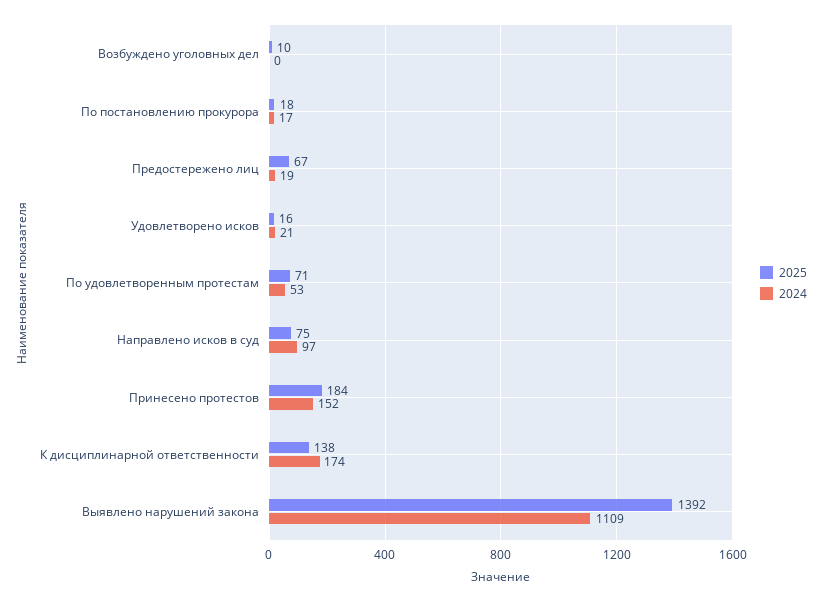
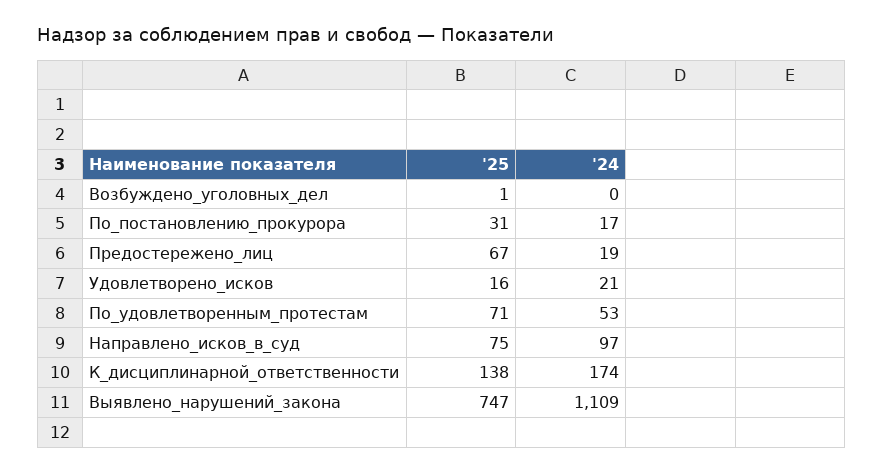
  {
    "2025": {
-     "Возбуждено уголовных дел": 10,
+     "Возбуждено уголовных дел": 1,
-     "По постановлению прокурора": 18,
+     "По постановлению прокурора": 31,
      "Предостережено лиц": 67,
      "Удовлетворено исков": 16,
      "По удовлетворенным протестам": 71,
      "Направлено исков в суд": 75,
-     "Принесено протестов": 184,
      "К дисциплинарной ответственности": 138,
-     "Выявлено нарушений закона": 1392
+     "Выявлено нарушений закона": 747
    },
    "2024": {
      "Возбуждено уголовных дел": 0,
      "По постановлению прокурора": 17,
      "Предостережено лиц": 19,
      "Удовлетворено исков": 21,
      "По удовлетворенным протестам": 53,
      "Направлено исков в суд": 97,
-     "Принесено протестов": 152,
      "К дисциплинарной ответственности": 174,
      "Выявлено нарушений закона": 1109
    }
  }

